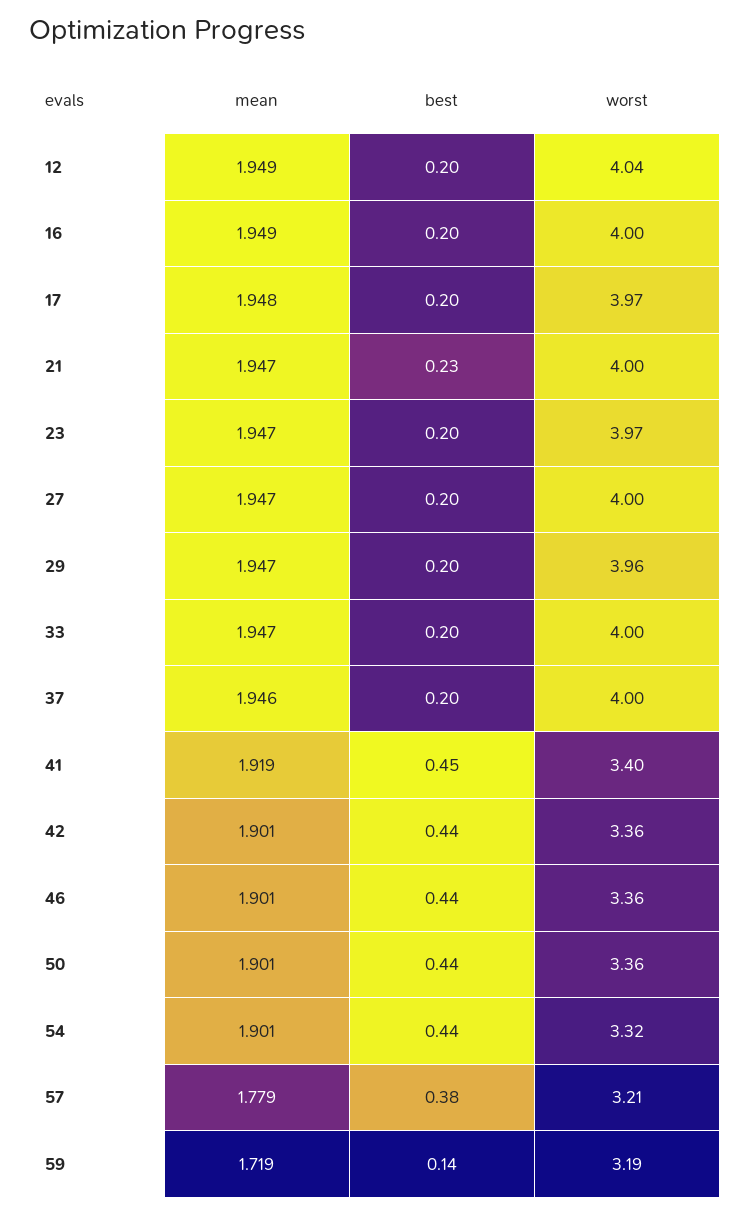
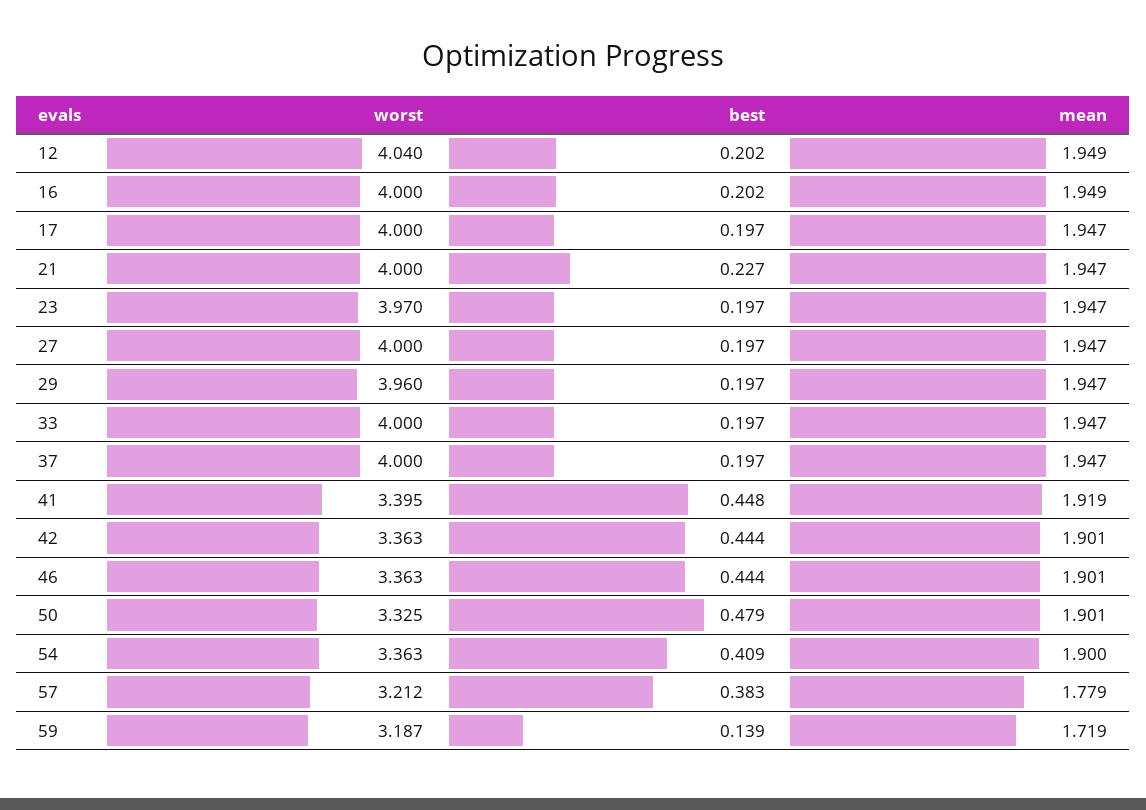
  {
    "mean": {
      "12": 1.949,
      "16": 1.949,
-     "17": 1.948,
+     "17": 1.947,
      "21": 1.947,
      "23": 1.947,
      "27": 1.947,
      "29": 1.947,
      "33": 1.947,
-     "37": 1.946,
+     "37": 1.947,
      "41": 1.919,
      "42": 1.901,
      "46": 1.901,
      "50": 1.901,
-     "54": 1.901,
+     "54": 1.9,
      "57": 1.779,
      "59": 1.719
    },
    "best": {
      "12": 0.202,
      "16": 0.202,
      "17": 0.197,
      "21": 0.227,
      "23": 0.197,
      "27": 0.197,
      "29": 0.197,
      "33": 0.197,
      "37": 0.197,
      "41": 0.448,
      "42": 0.444,
      "46": 0.444,
-     "50": 0.44,
+     "50": 0.479,
-     "54": 0.44,
+     "54": 0.409,
      "57": 0.383,
      "59": 0.139
    },
    "worst": {
      "12": 4.04,
      "16": 4,
-     "17": 3.97,
+     "17": 4,
      "21": 4,
      "23": 3.97,
      "27": 4,
      "29": 3.96,
      "33": 4,
      "37": 4,
      "41": 3.395,
      "42": 3.363,
      "46": 3.363,
-     "50": 3.36,
+     "50": 3.325,
-     "54": 3.32,
+     "54": 3.363,
      "57": 3.212,
      "59": 3.187
    }
  }

